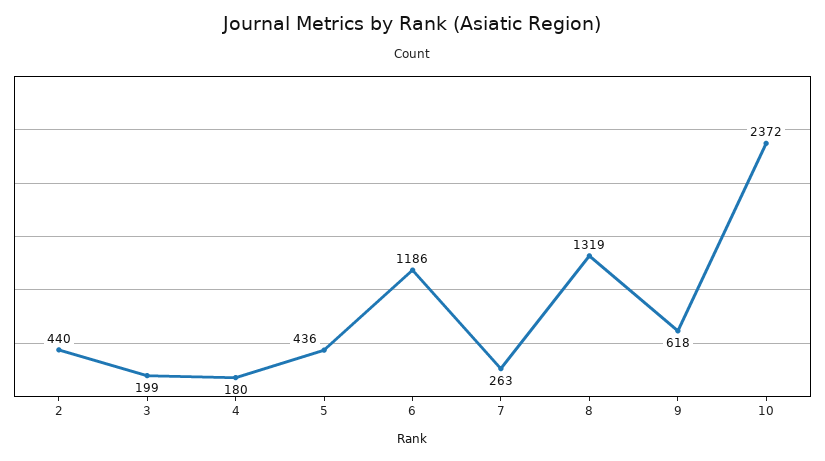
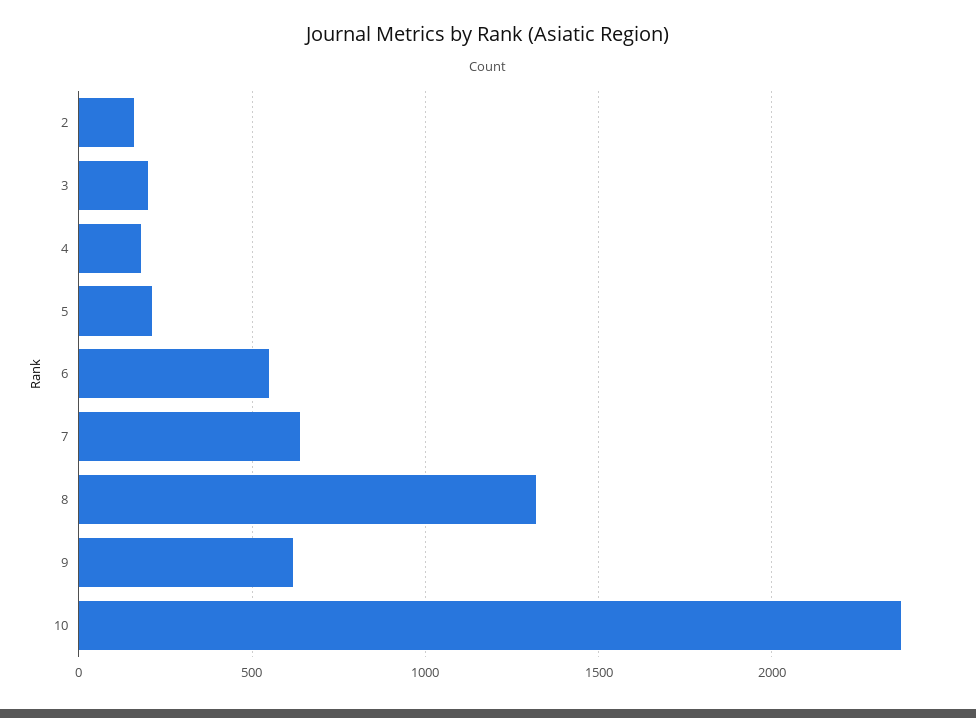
  {
-   "2": 440,
+   "2": 150,
    "3": 199,
    "4": 180,
-   "5": 436,
+   "5": 200,
-   "6": 1186,
+   "6": 550,
-   "7": 263,
+   "7": 650,
    "8": 1319,
    "9": 618,
    "10": 2372
  }

